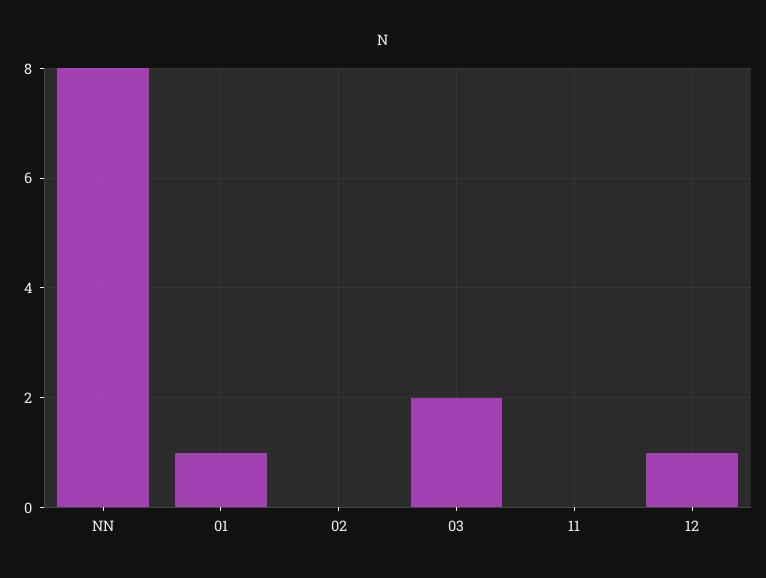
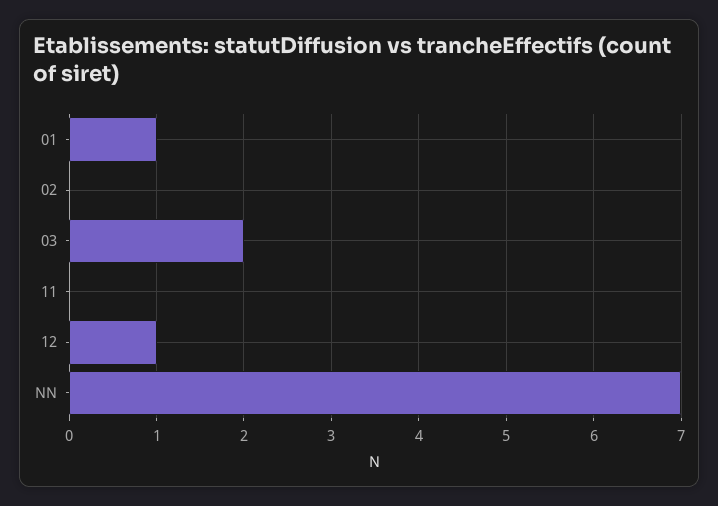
  {
-   "NN": 8,
+   "NN": 7,
    "01": 1,
    "02": 0,
    "03": 2,
    "11": 0,
    "12": 1
  }

